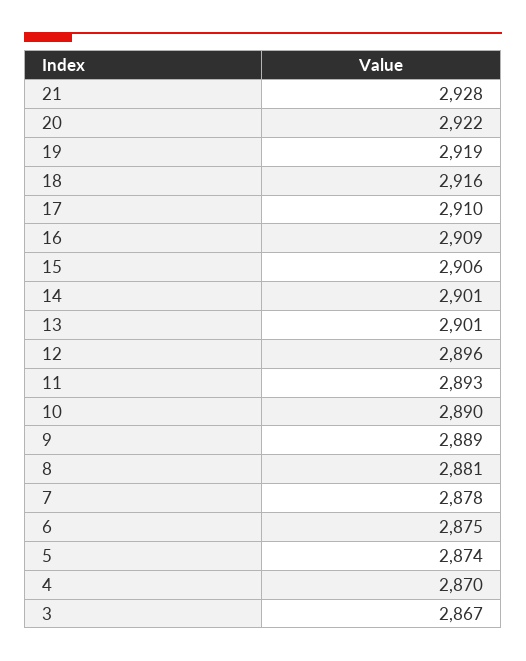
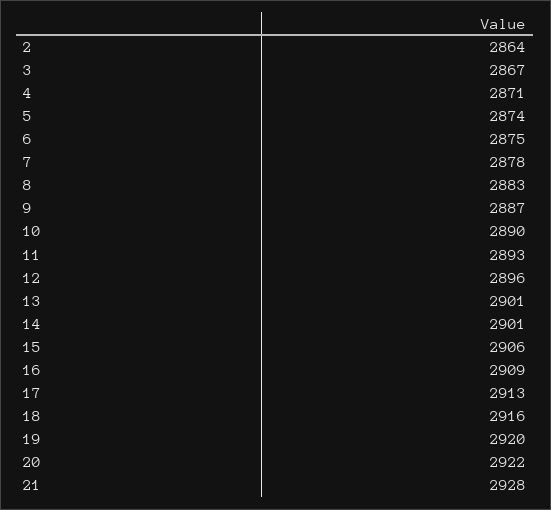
  {
    "21": 2928,
    "20": 2922,
-   "19": 2919,
+   "19": 2920,
    "18": 2916,
-   "17": 2910,
+   "17": 2913,
    "16": 2909,
    "15": 2906,
    "14": 2901,
    "13": 2901,
    "12": 2896,
    "11": 2893,
    "10": 2890,
-   "9": 2889,
+   "9": 2887,
-   "8": 2881,
+   "8": 2883,
    "7": 2878,
    "6": 2875,
    "5": 2874,
-   "4": 2870,
+   "4": 2871,
-   "3": 2867
+   "3": 2867,
+   "2": 2864
  }

